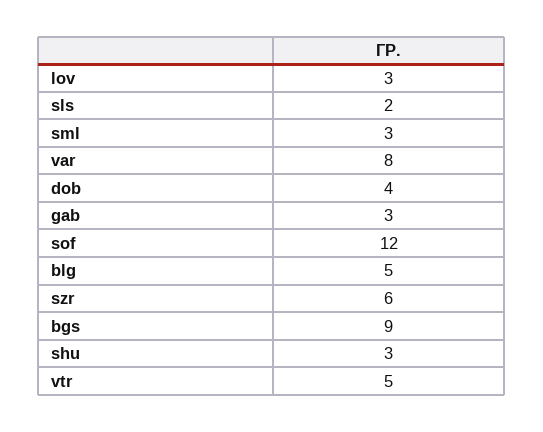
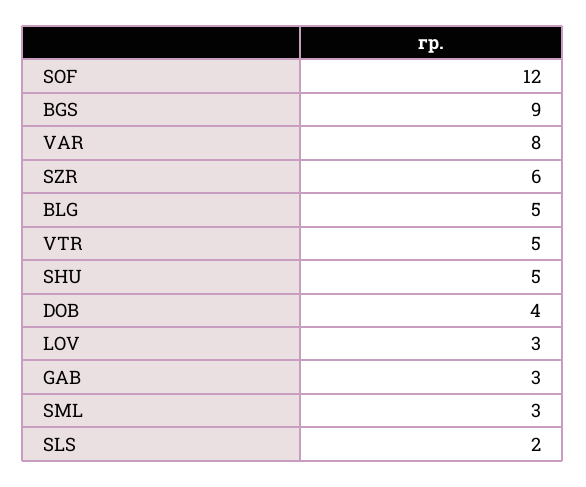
  {
    "lov": 3,
    "sls": 2,
    "sml": 3,
    "var": 8,
    "dob": 4,
    "gab": 3,
    "sof": 12,
    "blg": 5,
    "szr": 6,
    "bgs": 9,
-   "shu": 3,
+   "shu": 5,
    "vtr": 5
  }

